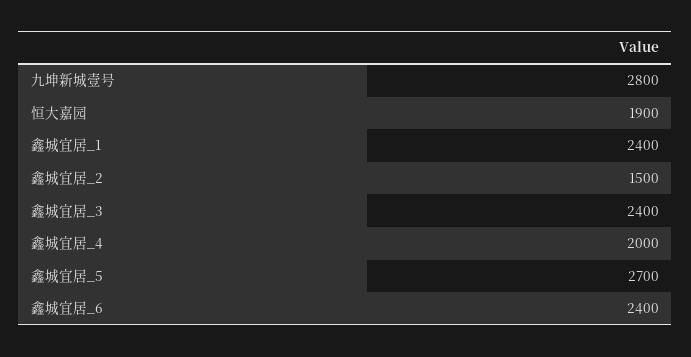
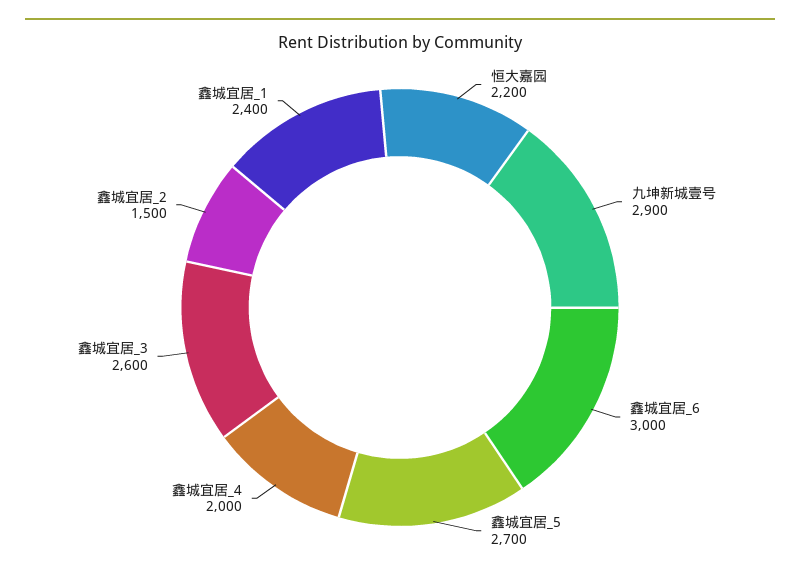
  {
-   "九坤新城壹号": 2800,
+   "九坤新城壹号": 2900,
-   "恒大嘉园": 1900,
+   "恒大嘉园": 2200,
    "鑫城宜居_1": 2400,
    "鑫城宜居_2": 1500,
-   "鑫城宜居_3": 2400,
+   "鑫城宜居_3": 2600,
    "鑫城宜居_4": 2000,
    "鑫城宜居_5": 2700,
-   "鑫城宜居_6": 2400
+   "鑫城宜居_6": 3000
  }

